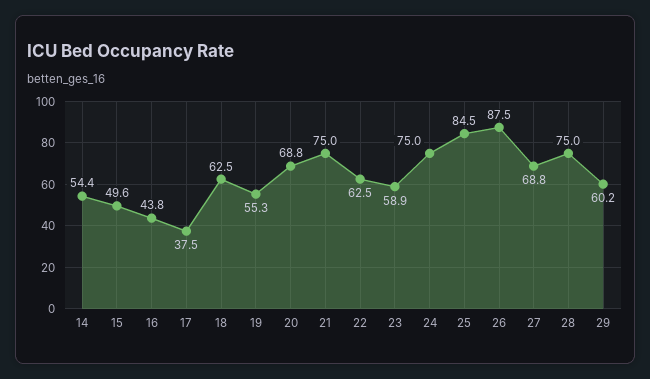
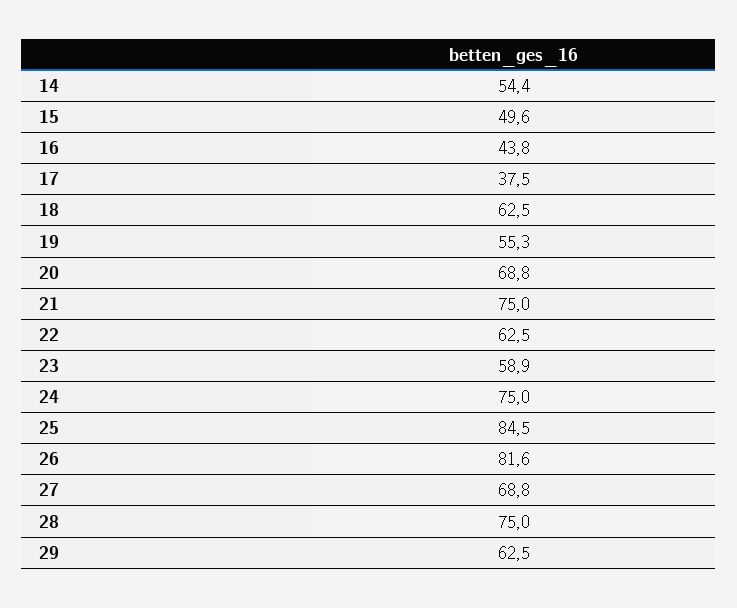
  {
    "14": 54.4,
    "15": 49.6,
    "16": 43.8,
    "17": 37.5,
    "18": 62.5,
    "19": 55.3,
    "20": 68.8,
    "21": 75,
    "22": 62.5,
    "23": 58.9,
    "24": 75,
    "25": 84.5,
-   "26": 87.5,
+   "26": 81.6,
    "27": 68.8,
    "28": 75,
-   "29": 60.2
+   "29": 62.5
  }

